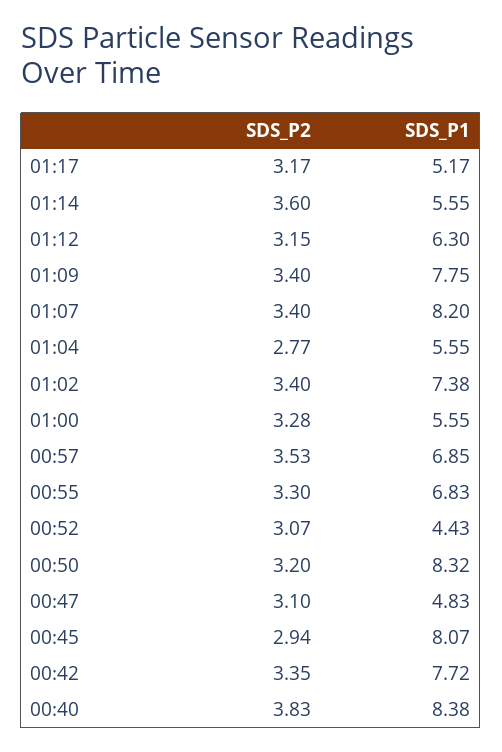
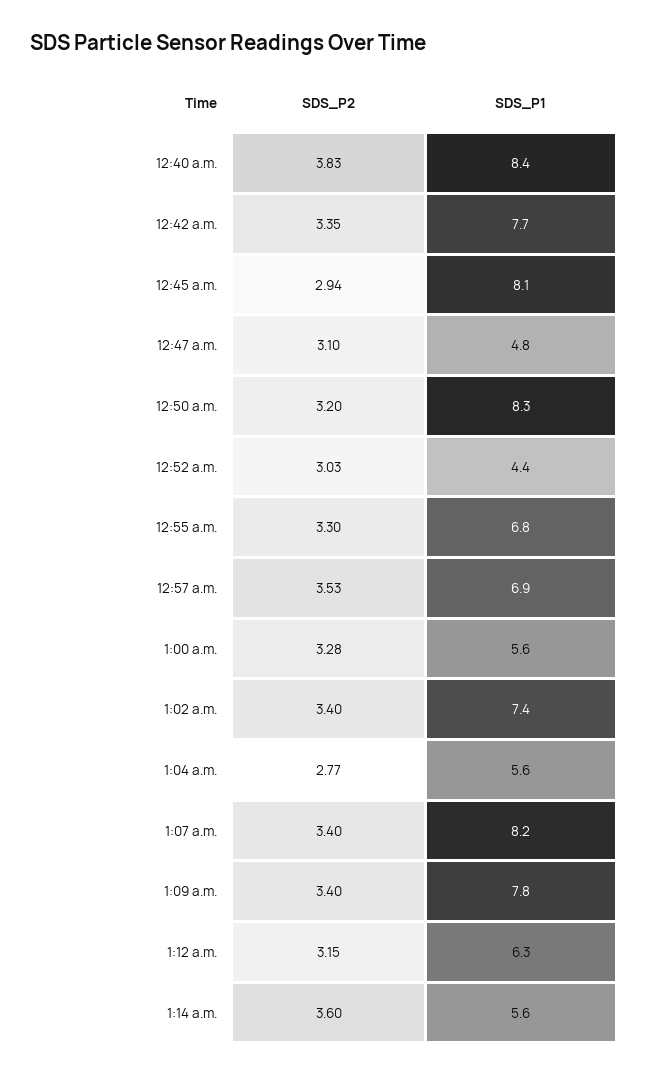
  {
    "SDS_P2": {
-     "01:17": 3.17,
      "01:14": 3.6,
      "01:12": 3.15,
      "01:09": 3.4,
      "01:07": 3.4,
      "01:04": 2.77,
      "01:02": 3.4,
      "01:00": 3.28,
      "00:57": 3.53,
      "00:55": 3.3,
-     "00:52": 3.07,
+     "00:52": 3.03,
      "00:50": 3.2,
      "00:47": 3.1,
      "00:45": 2.94,
      "00:42": 3.35,
      "00:40": 3.83
    },
    "SDS_P1": {
-     "01:17": 5.17,
      "01:14": 5.55,
      "01:12": 6.3,
      "01:09": 7.75,
      "01:07": 8.2,
      "01:04": 5.55,
      "01:02": 7.38,
      "01:00": 5.55,
      "00:57": 6.85,
      "00:55": 6.83,
      "00:52": 4.43,
      "00:50": 8.32,
      "00:47": 4.83,
      "00:45": 8.07,
      "00:42": 7.72,
      "00:40": 8.38
    }
  }

